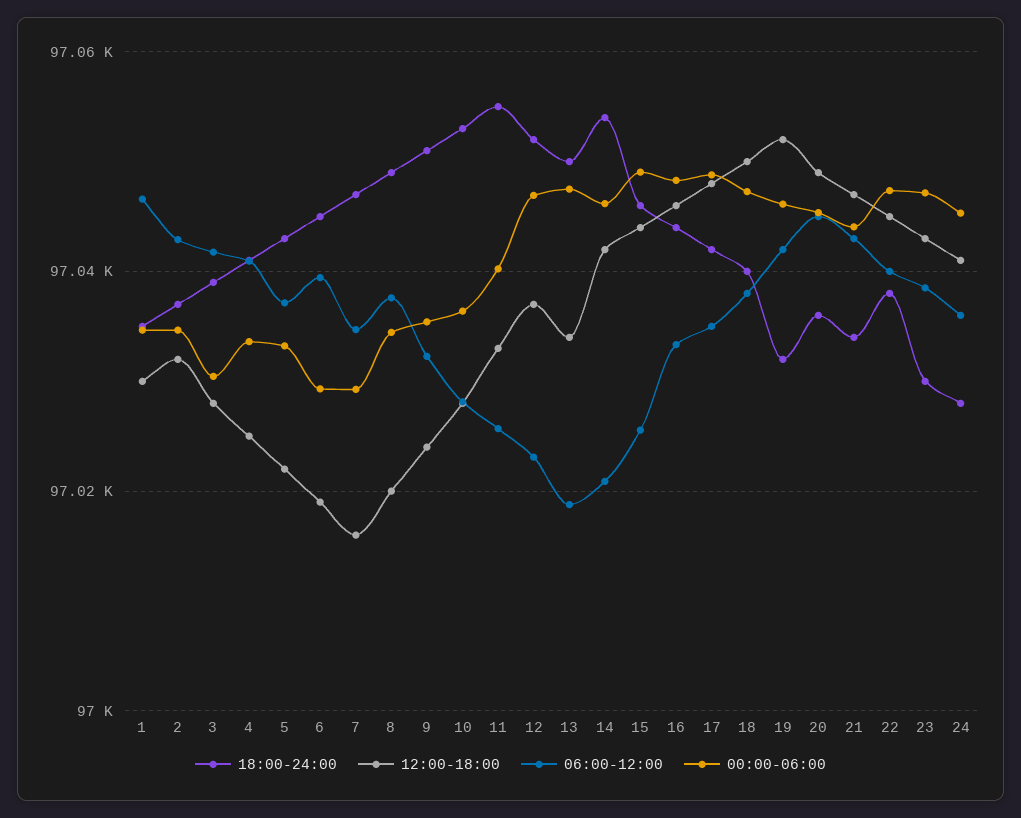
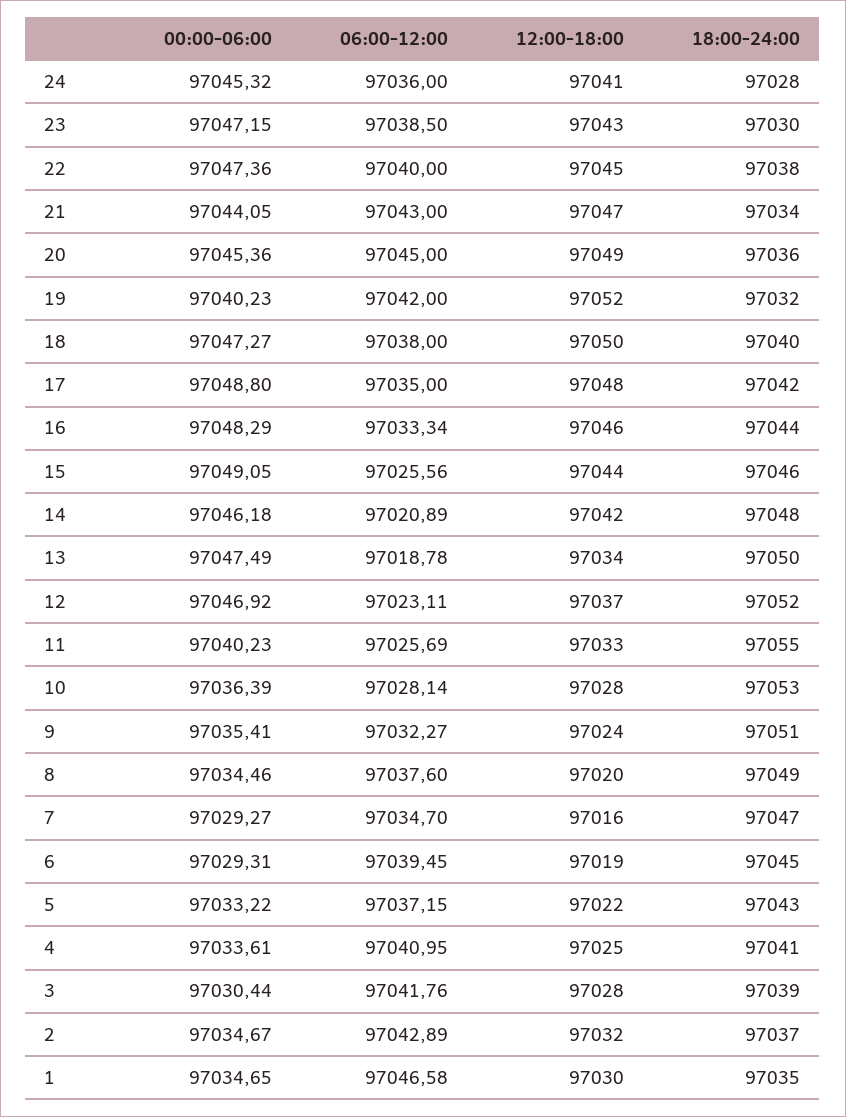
  {
    "18:00-24:00": {
      "1": 97035,
      "2": 97037,
      "3": 97039,
      "4": 97041,
      "5": 97043,
      "6": 97045,
      "7": 97047,
      "8": 97049,
      "9": 97051,
      "10": 97053,
      "11": 97055,
      "12": 97052,
      "13": 97050,
-     "14": 97054,
+     "14": 97048,
      "15": 97046,
      "16": 97044,
      "17": 97042,
      "18": 97040,
      "19": 97032,
      "20": 97036,
      "21": 97034,
      "22": 97038,
      "23": 97030,
      "24": 97028
    },
    "12:00-18:00": {
      "1": 97030,
      "2": 97032,
      "3": 97028,
      "4": 97025,
      "5": 97022,
      "6": 97019,
      "7": 97016,
      "8": 97020,
      "9": 97024,
      "10": 97028,
      "11": 97033,
      "12": 97037,
      "13": 97034,
      "14": 97042,
      "15": 97044,
      "16": 97046,
      "17": 97048,
      "18": 97050,
      "19": 97052,
      "20": 97049,
      "21": 97047,
      "22": 97045,
      "23": 97043,
      "24": 97041
    },
    "06:00-12:00": {
      "1": 97046.58,
      "2": 97042.89,
      "3": 97041.76,
      "4": 97040.95,
      "5": 97037.15,
      "6": 97039.45,
      "7": 97034.7,
      "8": 97037.6,
      "9": 97032.27,
      "10": 97028.14,
      "11": 97025.69,
      "12": 97023.11,
      "13": 97018.78,
      "14": 97020.89,
      "15": 97025.56,
      "16": 97033.34,
      "17": 97035,
      "18": 97038,
      "19": 97042,
      "20": 97045,
      "21": 97043,
      "22": 97040,
      "23": 97038.5,
      "24": 97036
    },
    "00:00-06:00": {
      "1": 97034.65,
      "2": 97034.67,
      "3": 97030.44,
      "4": 97033.61,
      "5": 97033.22,
      "6": 97029.31,
      "7": 97029.27,
      "8": 97034.46,
      "9": 97035.41,
      "10": 97036.39,
      "11": 97040.23,
      "12": 97046.92,
      "13": 97047.49,
      "14": 97046.18,
      "15": 97049.05,
      "16": 97048.29,
      "17": 97048.8,
      "18": 97047.27,
-     "19": 97046,
+     "19": 97040.23,
      "20": 97045.36,
      "21": 97044.05,
      "22": 97047.36,
      "23": 97047.15,
      "24": 97045.32
    }
  }

